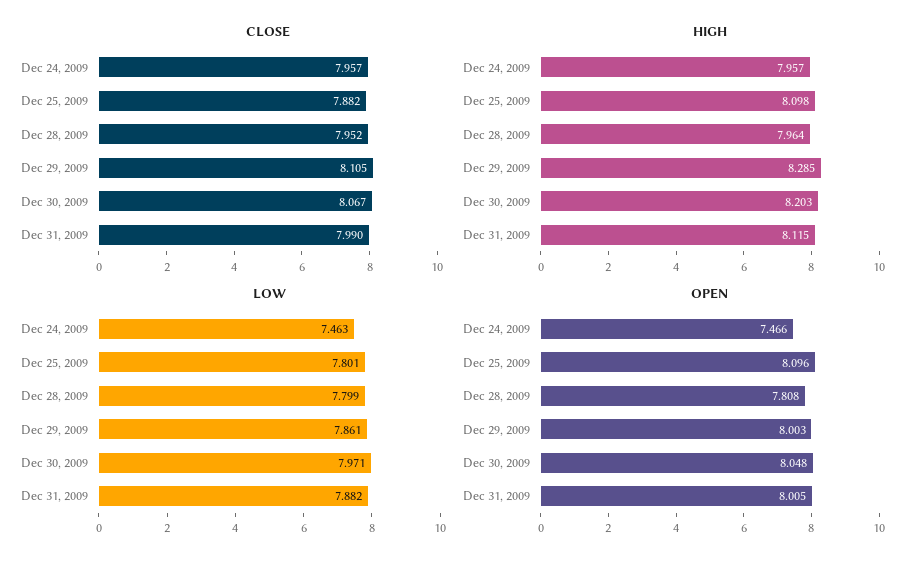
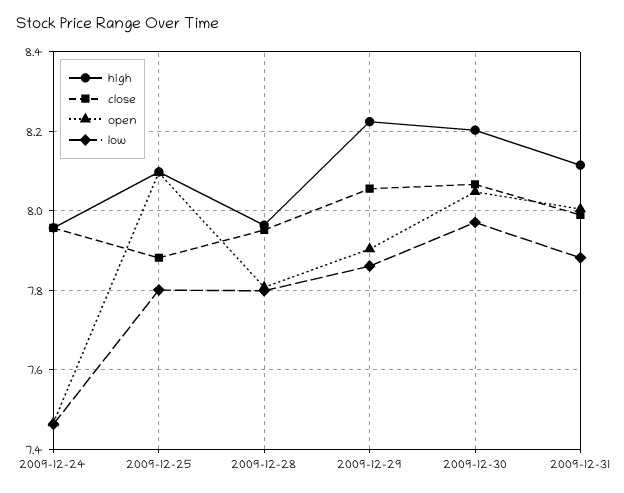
  {
    "CLOSE": {
      "Dec 24, 2009": 7.957,
      "Dec 25, 2009": 7.882,
      "Dec 28, 2009": 7.952,
-     "Dec 29, 2009": 8.105,
+     "Dec 29, 2009": 8.06,
      "Dec 30, 2009": 8.067,
      "Dec 31, 2009": 7.99
    },
    "HIGH": {
      "Dec 24, 2009": 7.957,
      "Dec 25, 2009": 8.098,
      "Dec 28, 2009": 7.964,
-     "Dec 29, 2009": 8.285,
+     "Dec 29, 2009": 8.22,
      "Dec 30, 2009": 8.203,
      "Dec 31, 2009": 8.115
    },
    "LOW": {
      "Dec 24, 2009": 7.463,
      "Dec 25, 2009": 7.801,
      "Dec 28, 2009": 7.799,
      "Dec 29, 2009": 7.861,
      "Dec 30, 2009": 7.971,
      "Dec 31, 2009": 7.882
    },
    "OPEN": {
      "Dec 24, 2009": 7.466,
      "Dec 25, 2009": 8.096,
      "Dec 28, 2009": 7.808,
-     "Dec 29, 2009": 8.003,
+     "Dec 29, 2009": 7.9,
      "Dec 30, 2009": 8.048,
      "Dec 31, 2009": 8.005
    }
  }

